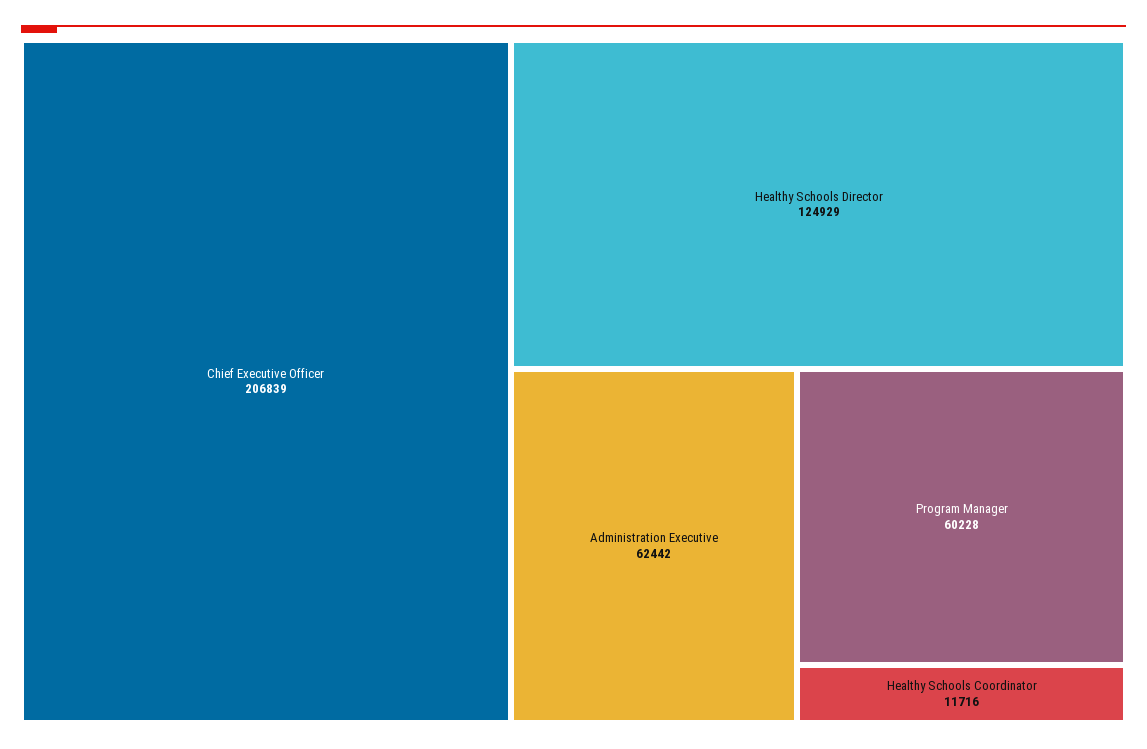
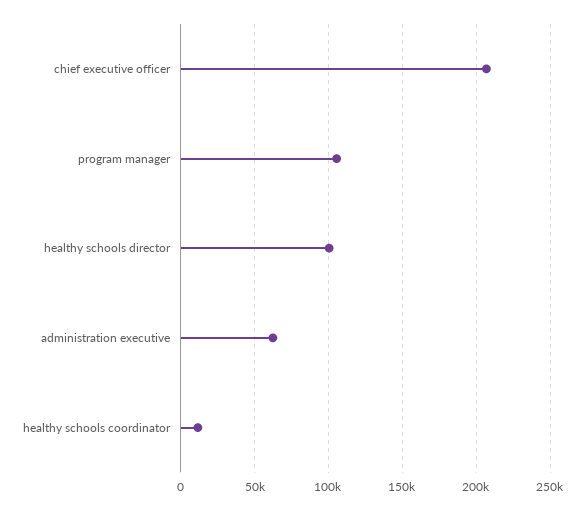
  {
    "Chief Executive Officer": 206839,
-   "Healthy Schools Director": 124929,
+   "Healthy Schools Director": 100000,
    "Administration Executive": 62442,
-   "Program Manager": 60228,
+   "Program Manager": 105000,
    "Healthy Schools Coordinator": 11716
  }

